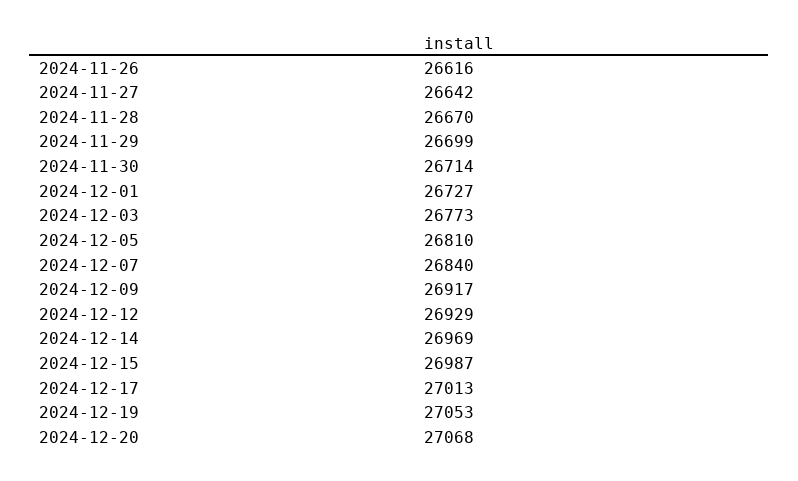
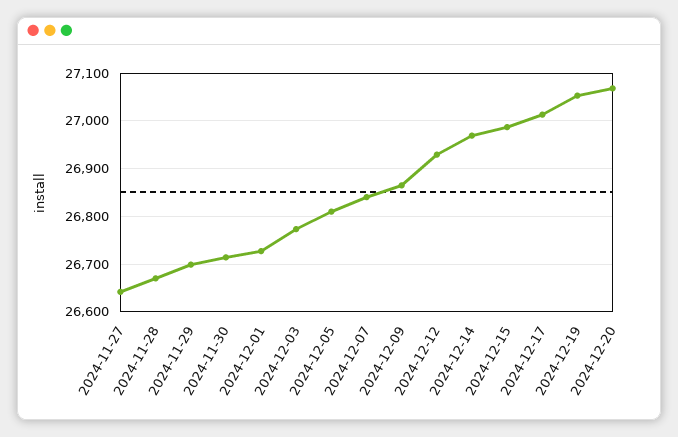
  {
-   "2024-11-26": 26616,
    "2024-11-27": 26642,
    "2024-11-28": 26670,
    "2024-11-29": 26699,
    "2024-11-30": 26714,
    "2024-12-01": 26727,
    "2024-12-03": 26773,
    "2024-12-05": 26810,
    "2024-12-07": 26840,
-   "2024-12-09": 26917,
+   "2024-12-09": 26860,
    "2024-12-12": 26929,
    "2024-12-14": 26969,
    "2024-12-15": 26987,
    "2024-12-17": 27013,
    "2024-12-19": 27053,
    "2024-12-20": 27068
  }

